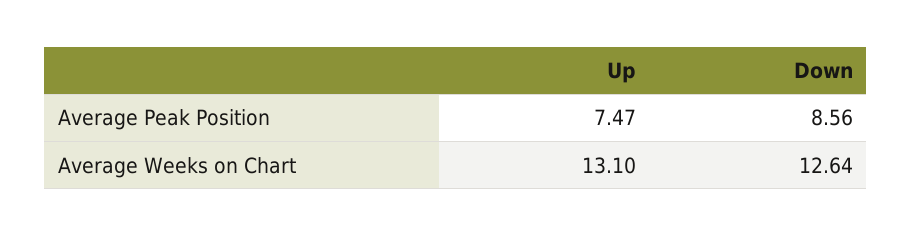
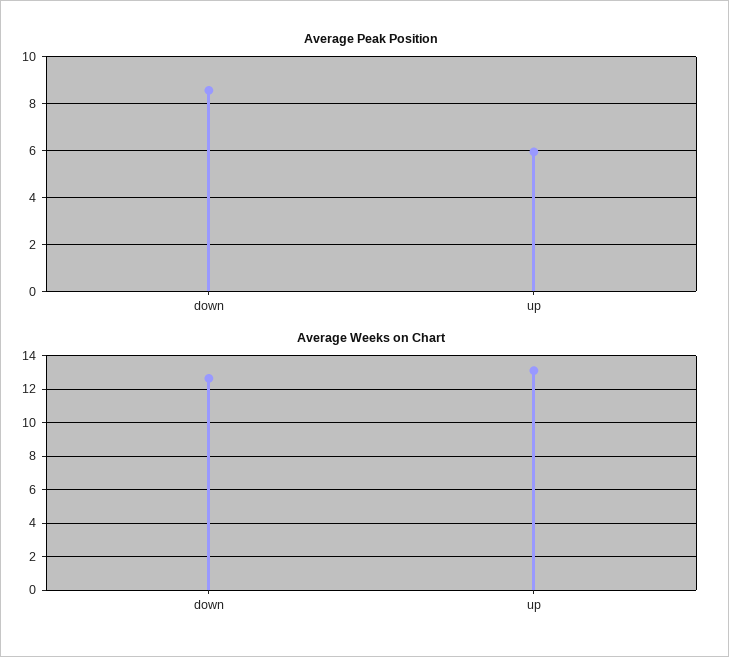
  {
    "Average Peak Position": {
-     "Up": 7.47,
+     "Up": 6,
      "Down": 8.56
    },
    "Average Weeks on Chart": {
      "Up": 13.1,
      "Down": 12.64
    }
  }

